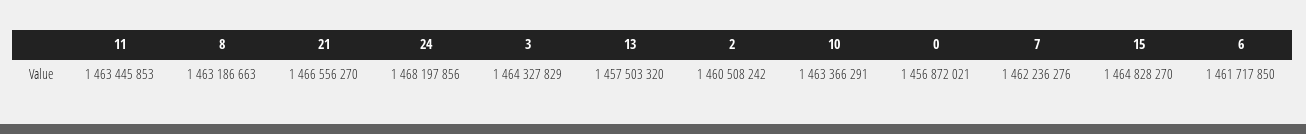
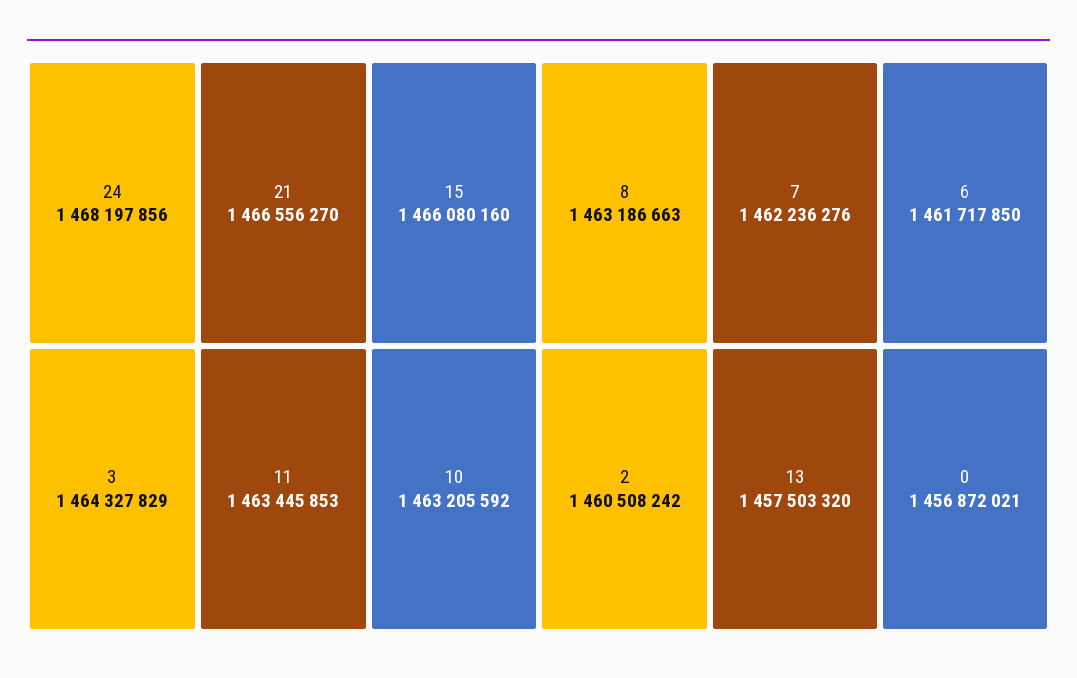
  {
    "11": 1463445853,
    "8": 1463186663,
    "21": 1466556270,
    "24": 1468197856,
    "3": 1464327829,
    "13": 1457503320,
    "2": 1460508242,
-   "10": 1463366291,
+   "10": 1463205592,
    "0": 1456872021,
    "7": 1462236276,
-   "15": 1464828270,
+   "15": 1466080160,
    "6": 1461717850
  }

